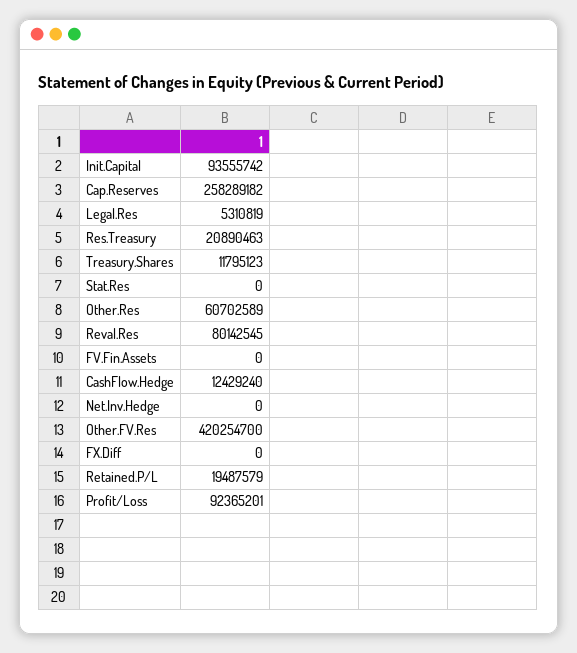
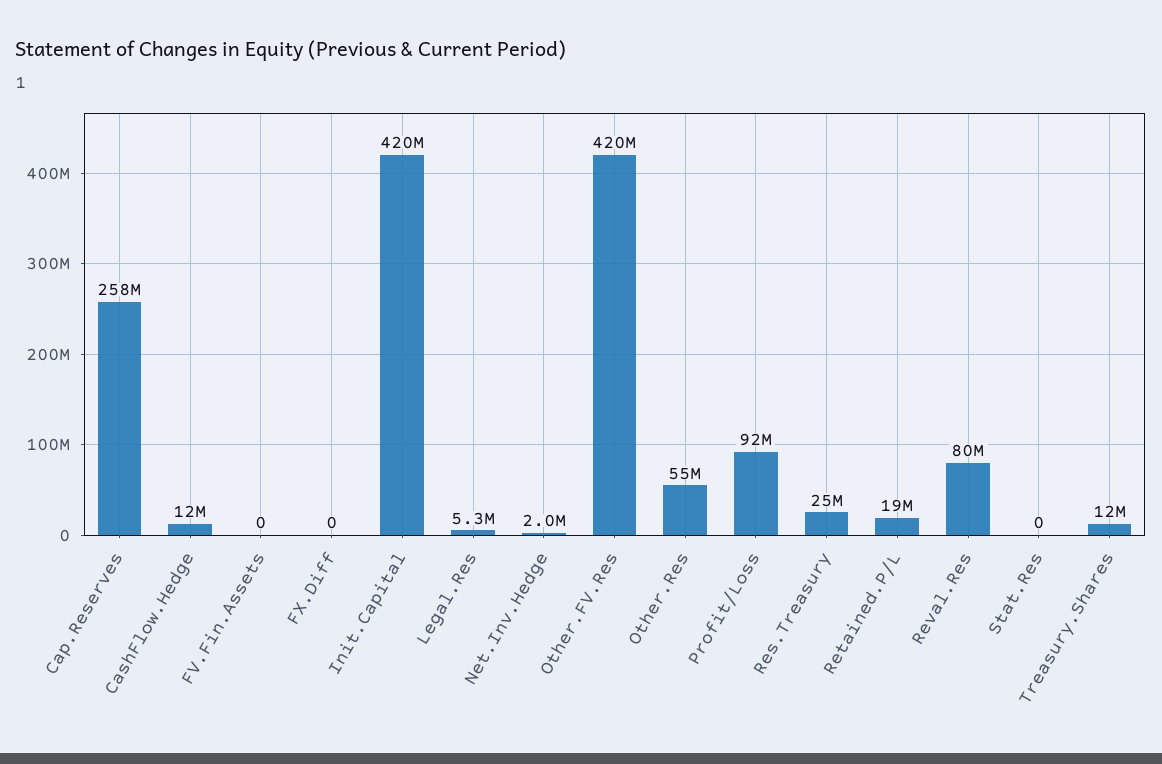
  {
-   "Init.Capital": 93555742,
+   "Init.Capital": 420000000,
    "Cap.Reserves": 258289182,
    "Legal.Res": 5310819,
-   "Res.Treasury": 20890463,
+   "Res.Treasury": 25000000,
    "Treasury.Shares": 11795123,
    "Stat.Res": 0,
-   "Other.Res": 60702589,
+   "Other.Res": 55000000,
    "Reval.Res": 80142545,
    "FV.Fin.Assets": 0,
    "CashFlow.Hedge": 12429240,
-   "Net.Inv.Hedge": 0,
+   "Net.Inv.Hedge": 2000000,
    "Other.FV.Res": 420254700,
    "FX.Diff": 0,
    "Retained.P/L": 19487579,
    "Profit/Loss": 92365201
  }

